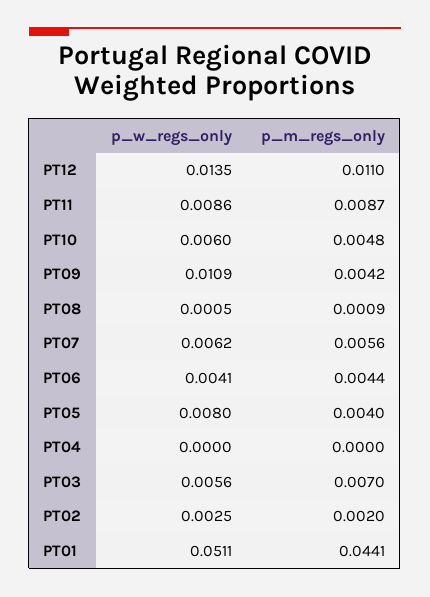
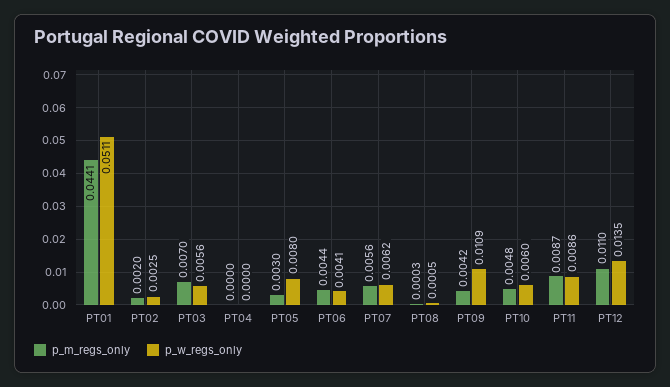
  {
    "p_w_regs_only": {
      "PT12": 0.0135,
      "PT11": 0.0086,
      "PT10": 0.006,
      "PT09": 0.0109,
      "PT08": 0.0005,
      "PT07": 0.0062,
      "PT06": 0.0041,
      "PT05": 0.008,
      "PT04": 0,
      "PT03": 0.0056,
      "PT02": 0.0025,
      "PT01": 0.0511
    },
    "p_m_regs_only": {
      "PT12": 0.011,
      "PT11": 0.0087,
      "PT10": 0.0048,
      "PT09": 0.0042,
-     "PT08": 0.0009,
+     "PT08": 0.0003,
      "PT07": 0.0056,
      "PT06": 0.0044,
-     "PT05": 0.004,
+     "PT05": 0.003,
      "PT04": 0,
      "PT03": 0.007,
      "PT02": 0.002,
      "PT01": 0.0441
    }
  }

